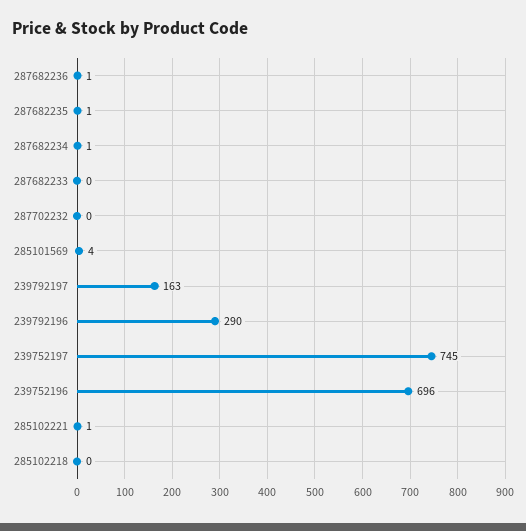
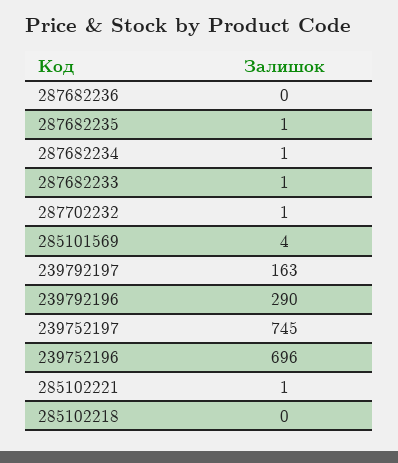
  {
-   "287682236": 1,
+   "287682236": 0,
    "287682235": 1,
    "287682234": 1,
-   "287682233": 0,
+   "287682233": 1,
-   "287702232": 0,
+   "287702232": 1,
    "285101569": 4,
    "239792197": 163,
    "239792196": 290,
    "239752197": 745,
    "239752196": 696,
    "285102221": 1,
    "285102218": 0
  }

